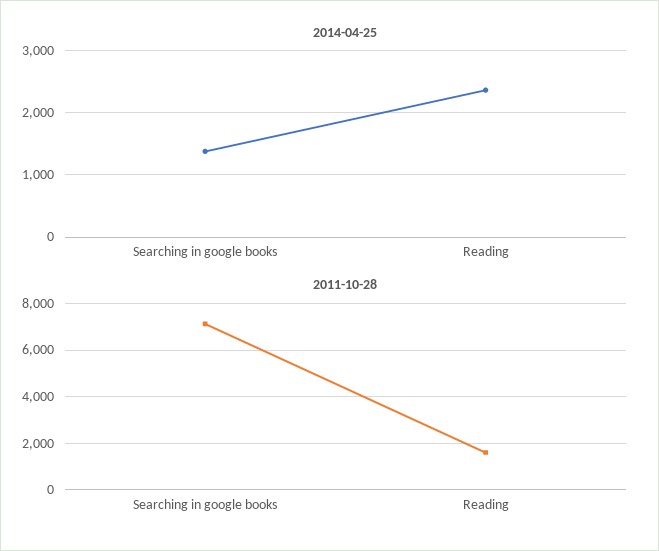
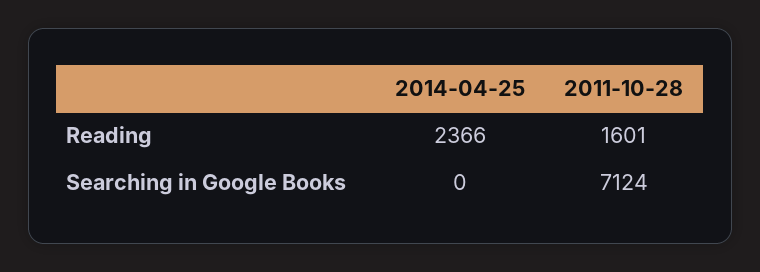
  {
    "2014-04-25": {
-     "Searching in google books": 1400,
+     "Searching in google books": 0,
      "Reading": 2366
    },
    "2011-10-28": {
      "Searching in google books": 7124,
      "Reading": 1601
    }
  }

